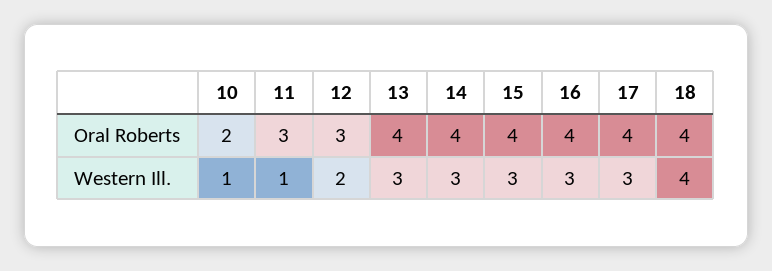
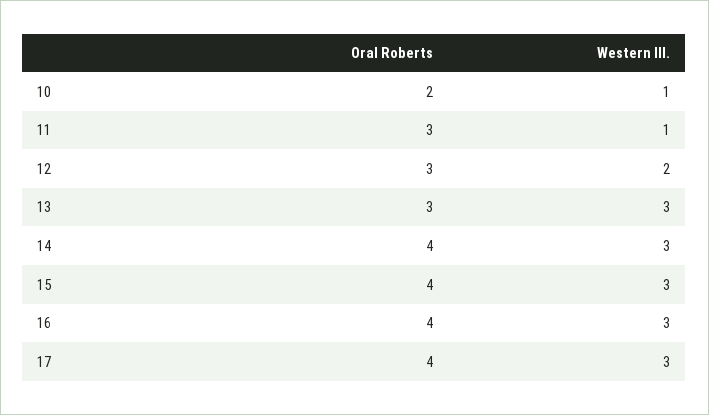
  {
    "10": {
      "Oral Roberts": 2,
      "Western Ill.": 1
    },
    "11": {
      "Oral Roberts": 3,
      "Western Ill.": 1
    },
    "12": {
      "Oral Roberts": 3,
      "Western Ill.": 2
    },
    "13": {
-     "Oral Roberts": 4,
+     "Oral Roberts": 3,
      "Western Ill.": 3
    },
    "14": {
      "Oral Roberts": 4,
      "Western Ill.": 3
    },
    "15": {
      "Oral Roberts": 4,
      "Western Ill.": 3
    },
    "16": {
      "Oral Roberts": 4,
      "Western Ill.": 3
    },
    "17": {
      "Oral Roberts": 4,
      "Western Ill.": 3
-   },
+   }
-   "18": {
-     "Oral Roberts": 4,
-     "Western Ill.": 4
-   }
  }

